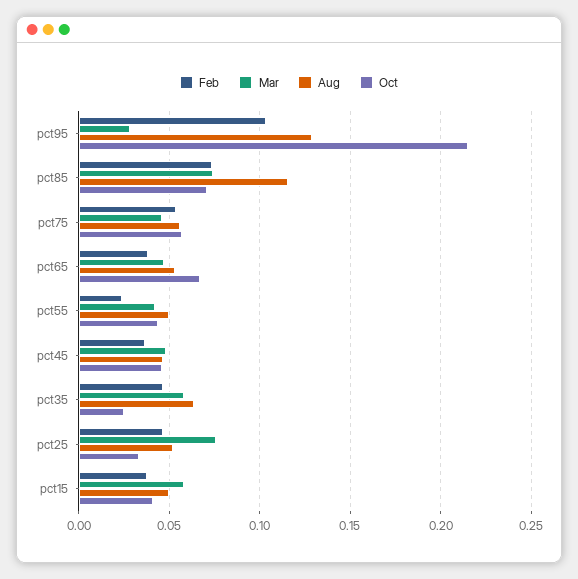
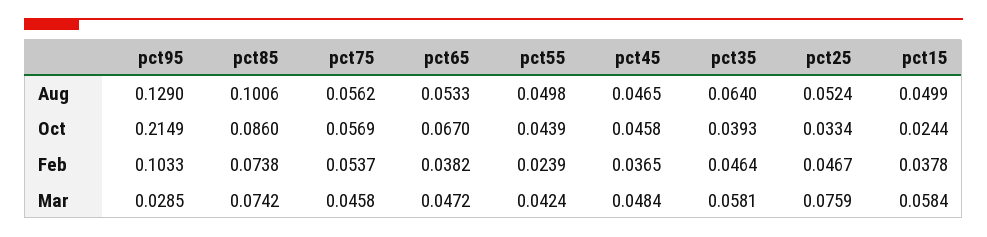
  {
    "Feb": {
      "pct95": 0.1033,
      "pct85": 0.0738,
      "pct75": 0.0537,
      "pct65": 0.0382,
      "pct55": 0.0239,
      "pct45": 0.0365,
      "pct35": 0.0464,
      "pct25": 0.0467,
      "pct15": 0.0378
    },
    "Mar": {
      "pct95": 0.0285,
      "pct85": 0.0742,
      "pct75": 0.0458,
      "pct65": 0.0472,
      "pct55": 0.0424,
      "pct45": 0.0484,
      "pct35": 0.0581,
      "pct25": 0.0759,
      "pct15": 0.0584
    },
    "Aug": {
      "pct95": 0.129,
-     "pct85": 0.115,
+     "pct85": 0.1006,
      "pct75": 0.0562,
      "pct65": 0.0533,
      "pct55": 0.0498,
      "pct45": 0.0465,
      "pct35": 0.064,
      "pct25": 0.0524,
      "pct15": 0.0499
    },
    "Oct": {
      "pct95": 0.2149,
-     "pct85": 0.07,
+     "pct85": 0.086,
      "pct75": 0.0569,
      "pct65": 0.067,
      "pct55": 0.0439,
      "pct45": 0.0458,
-     "pct35": 0.025,
+     "pct35": 0.0393,
      "pct25": 0.0334,
-     "pct15": 0.04
+     "pct15": 0.0244
    }
  }

